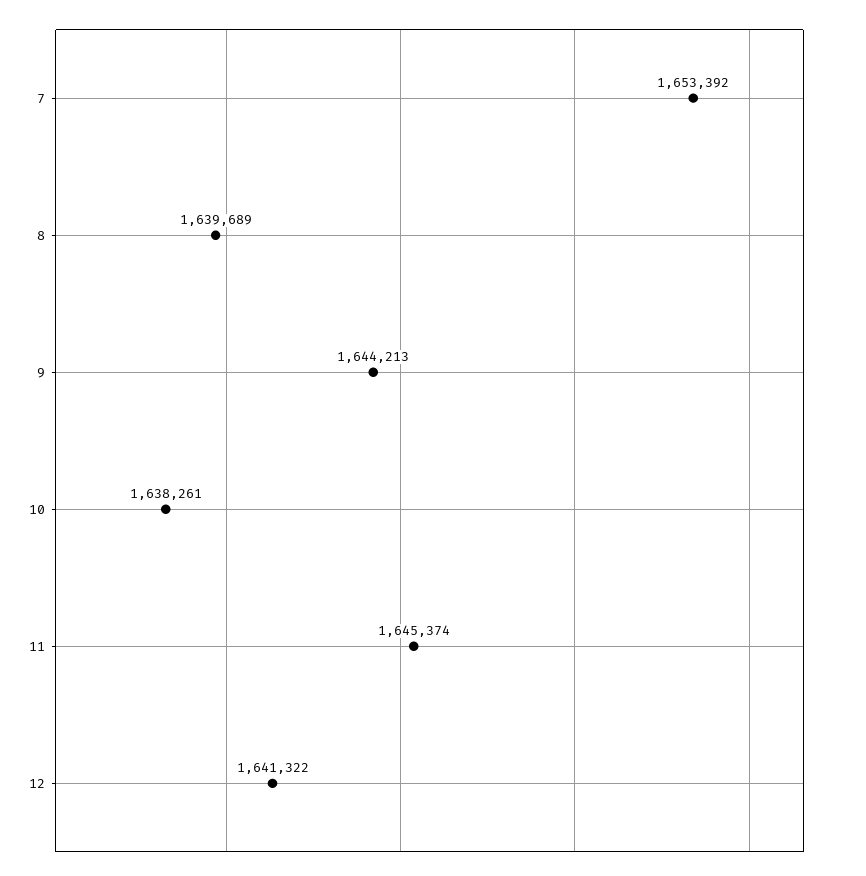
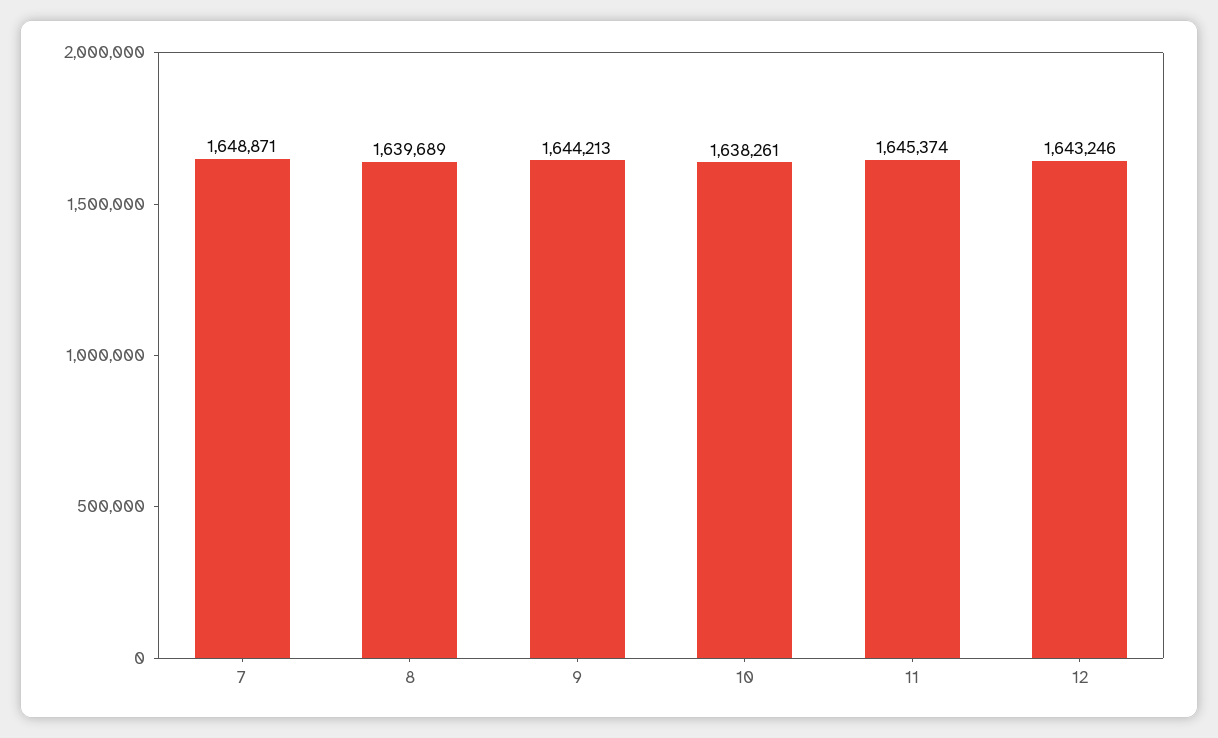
  {
-   "7": 1653392,
+   "7": 1648871,
    "8": 1639689,
    "9": 1644213,
    "10": 1638261,
    "11": 1645374,
-   "12": 1641322
+   "12": 1643246
  }

